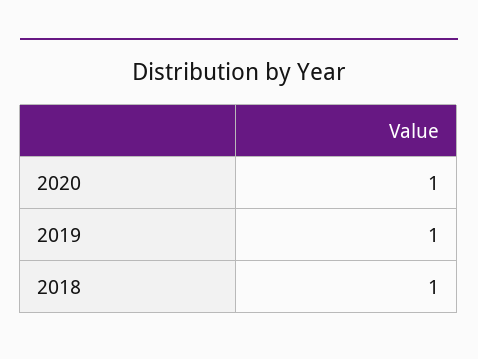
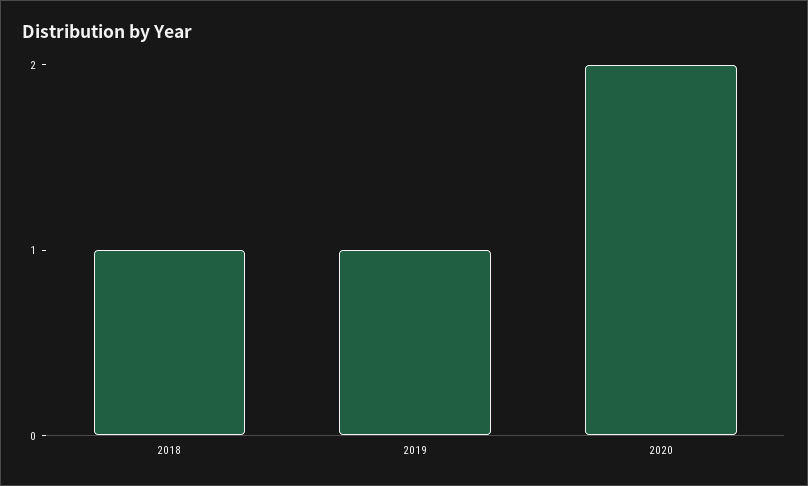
  {
-   "2020": 1,
+   "2020": 2,
    "2019": 1,
    "2018": 1
  }

